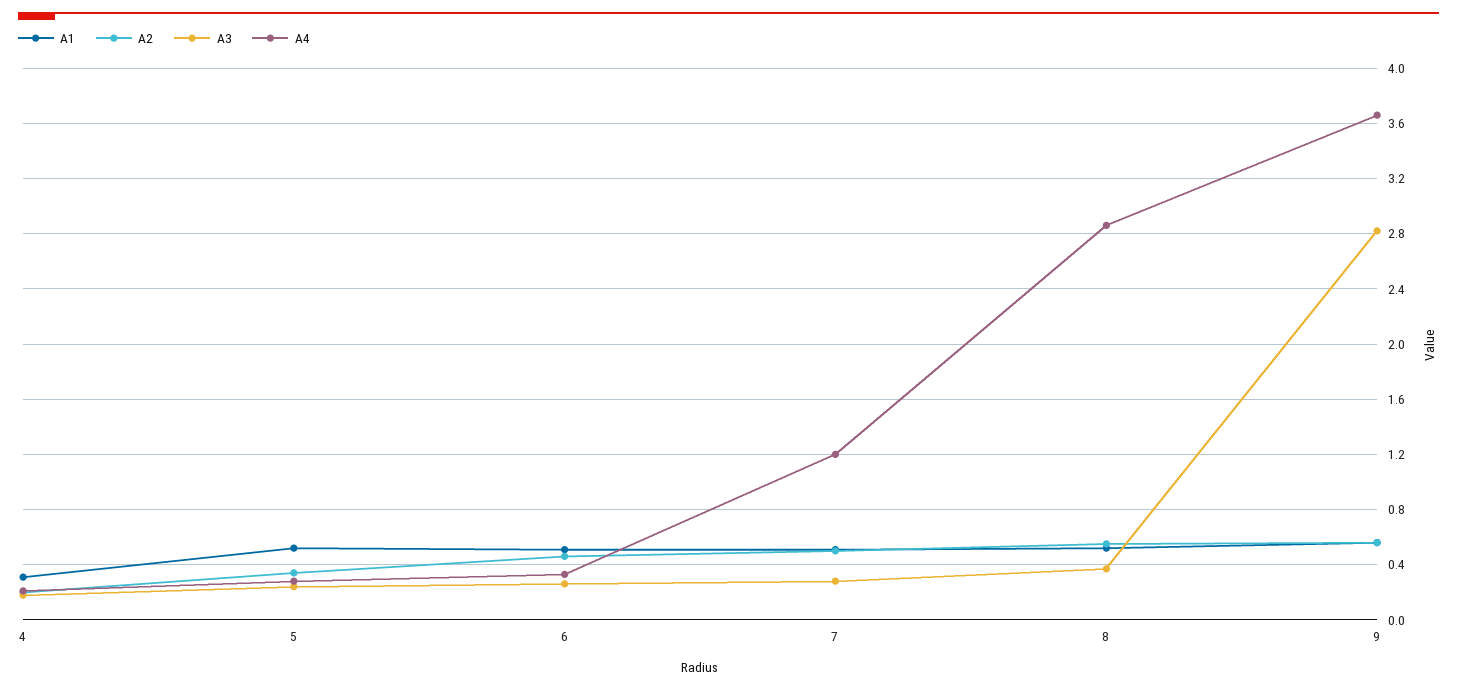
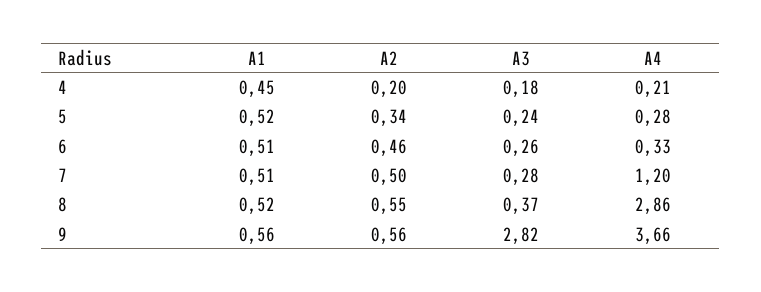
  {
    "A1": {
-     "4": 0.3,
+     "4": 0.45,
      "5": 0.52,
      "6": 0.51,
      "7": 0.51,
      "8": 0.52,
      "9": 0.56
    },
    "A2": {
      "4": 0.2,
      "5": 0.34,
      "6": 0.46,
      "7": 0.5,
      "8": 0.55,
      "9": 0.56
    },
    "A3": {
      "4": 0.18,
      "5": 0.24,
      "6": 0.26,
      "7": 0.28,
      "8": 0.37,
      "9": 2.82
    },
    "A4": {
      "4": 0.21,
      "5": 0.28,
      "6": 0.33,
      "7": 1.2,
      "8": 2.86,
      "9": 3.66
    }
  }

